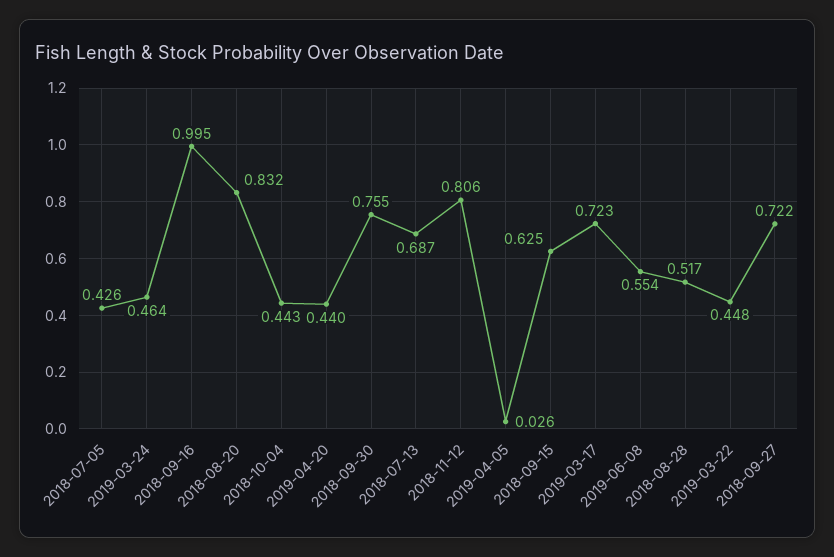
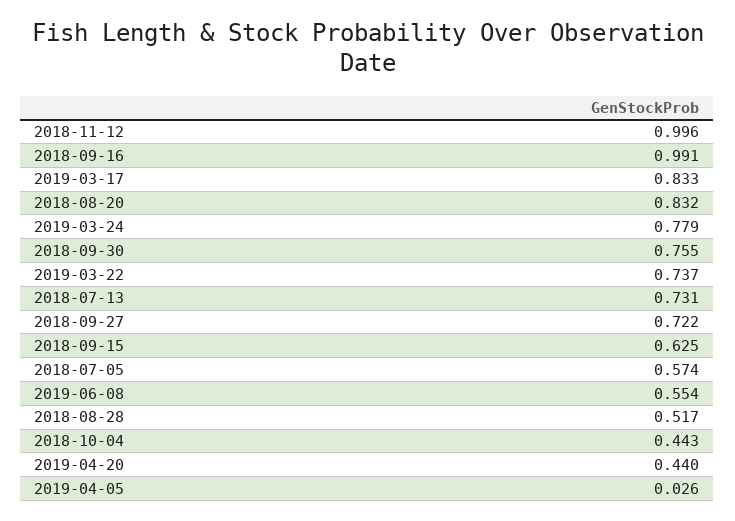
  {
-   "2018-07-05": 0.426,
+   "2018-07-05": 0.574,
-   "2019-03-24": 0.464,
+   "2019-03-24": 0.779,
-   "2018-09-16": 0.995,
+   "2018-09-16": 0.991,
    "2018-08-20": 0.832,
    "2018-10-04": 0.443,
    "2019-04-20": 0.44,
    "2018-09-30": 0.755,
-   "2018-07-13": 0.687,
+   "2018-07-13": 0.731,
-   "2018-11-12": 0.806,
+   "2018-11-12": 0.996,
    "2019-04-05": 0.026,
    "2018-09-15": 0.625,
-   "2019-03-17": 0.723,
+   "2019-03-17": 0.833,
    "2019-06-08": 0.554,
    "2018-08-28": 0.517,
-   "2019-03-22": 0.448,
+   "2019-03-22": 0.737,
    "2018-09-27": 0.722
  }

